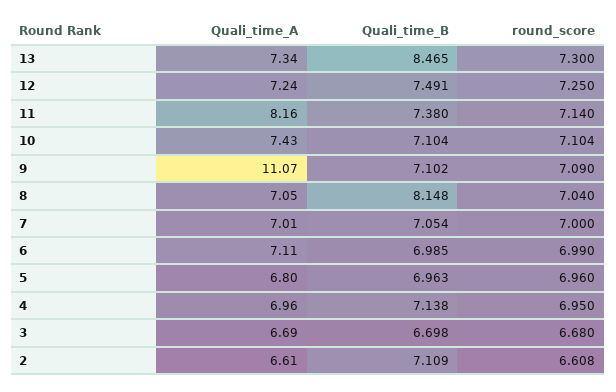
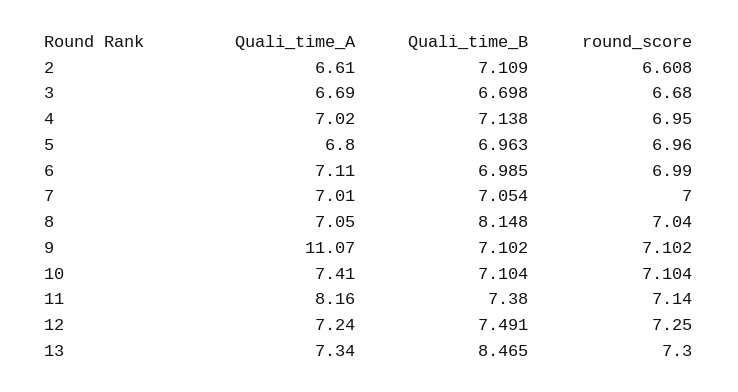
  {
    "Quali_time_A": {
      "13": 7.34,
      "12": 7.24,
      "11": 8.16,
-     "10": 7.43,
+     "10": 7.41,
      "9": 11.07,
      "8": 7.05,
      "7": 7.01,
      "6": 7.11,
      "5": 6.8,
-     "4": 6.96,
+     "4": 7.02,
      "3": 6.69,
      "2": 6.61
    },
    "Quali_time_B": {
      "13": 8.465,
      "12": 7.491,
      "11": 7.38,
      "10": 7.104,
      "9": 7.102,
      "8": 8.148,
      "7": 7.054,
      "6": 6.985,
      "5": 6.963,
      "4": 7.138,
      "3": 6.698,
      "2": 7.109
    },
    "round_score": {
      "13": 7.3,
      "12": 7.25,
      "11": 7.14,
      "10": 7.104,
-     "9": 7.09,
+     "9": 7.102,
      "8": 7.04,
      "7": 7,
      "6": 6.99,
      "5": 6.96,
      "4": 6.95,
      "3": 6.68,
      "2": 6.608
    }
  }

